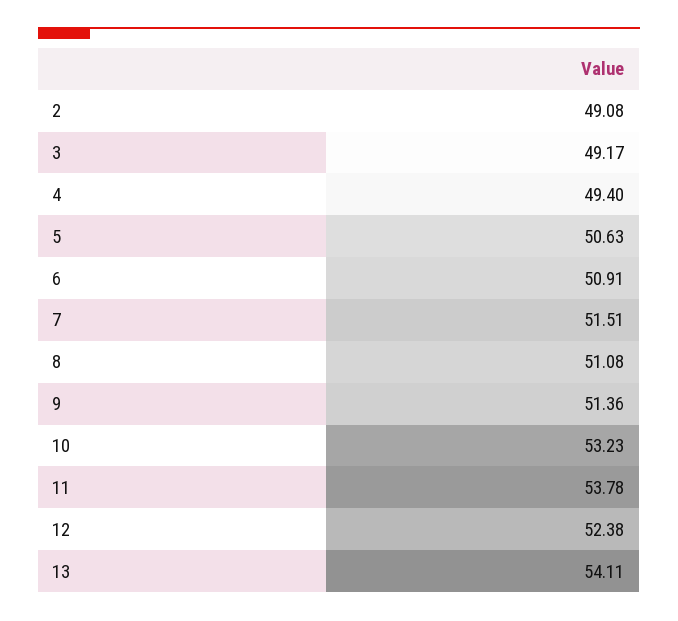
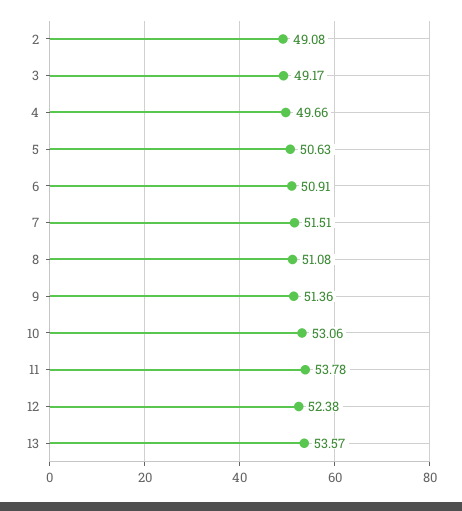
  {
    "2": 49.08,
    "3": 49.17,
-   "4": 49.4,
+   "4": 49.66,
    "5": 50.63,
    "6": 50.91,
    "7": 51.51,
    "8": 51.08,
    "9": 51.36,
-   "10": 53.23,
+   "10": 53.06,
    "11": 53.78,
    "12": 52.38,
-   "13": 54.11
+   "13": 53.57
  }

